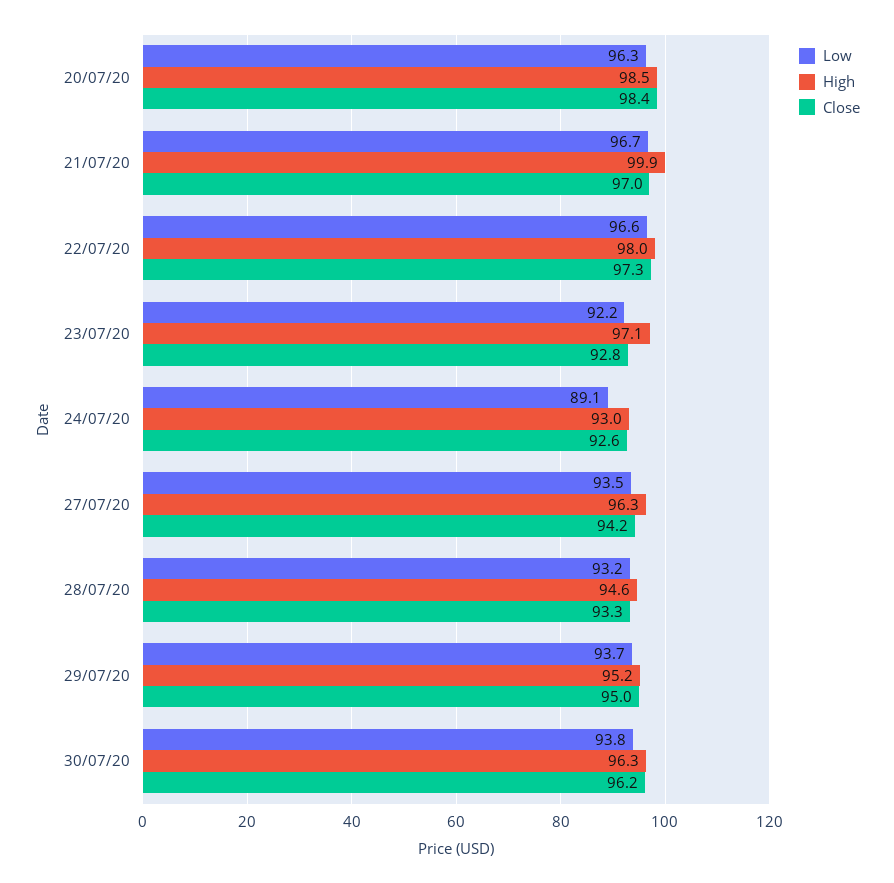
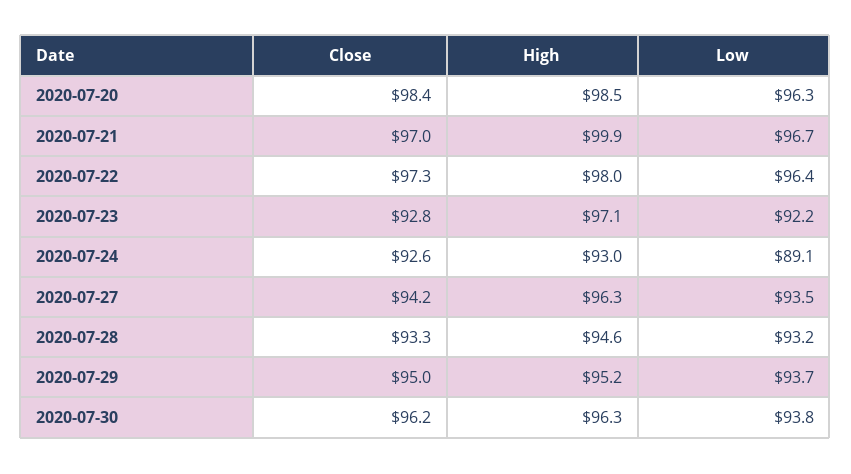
  {
    "Low": {
      "20/07/20": 96.3,
      "21/07/20": 96.7,
-     "22/07/20": 96.6,
+     "22/07/20": 96.4,
      "23/07/20": 92.2,
      "24/07/20": 89.1,
      "27/07/20": 93.5,
      "28/07/20": 93.2,
      "29/07/20": 93.7,
      "30/07/20": 93.8
    },
    "High": {
      "20/07/20": 98.5,
      "21/07/20": 99.9,
      "22/07/20": 98,
      "23/07/20": 97.1,
      "24/07/20": 93,
      "27/07/20": 96.3,
      "28/07/20": 94.6,
      "29/07/20": 95.2,
      "30/07/20": 96.3
    },
    "Close": {
      "20/07/20": 98.4,
      "21/07/20": 97,
      "22/07/20": 97.3,
      "23/07/20": 92.8,
      "24/07/20": 92.6,
      "27/07/20": 94.2,
      "28/07/20": 93.3,
      "29/07/20": 95,
      "30/07/20": 96.2
    }
  }

